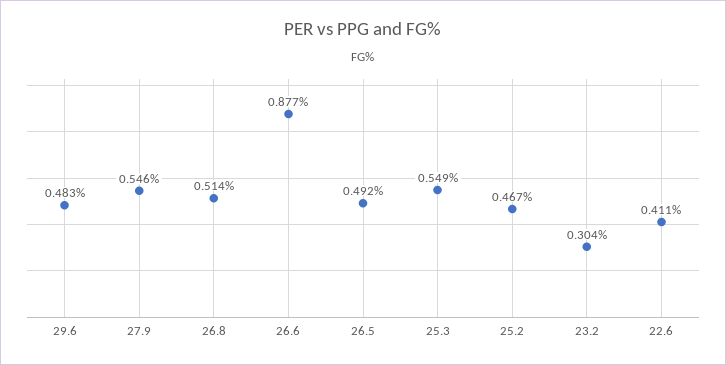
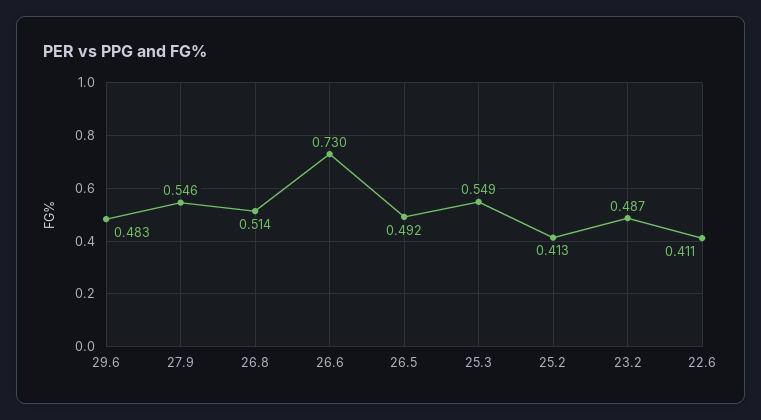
  {
    "29.6": 0.483,
    "27.9": 0.546,
    "26.8": 0.514,
-   "26.6": 0.877,
+   "26.6": 0.73,
    "26.5": 0.492,
    "25.3": 0.549,
-   "25.2": 0.467,
+   "25.2": 0.413,
-   "23.2": 0.304,
+   "23.2": 0.487,
    "22.6": 0.411
  }

